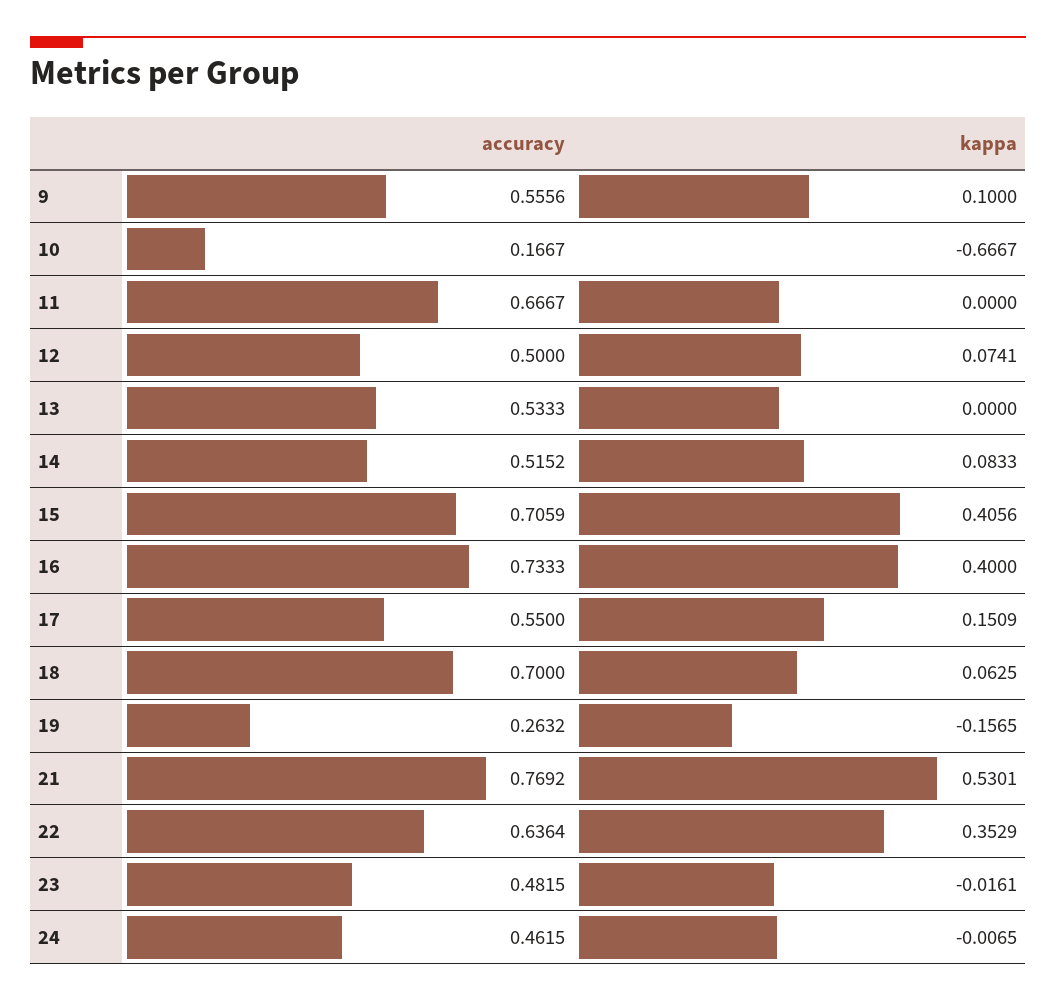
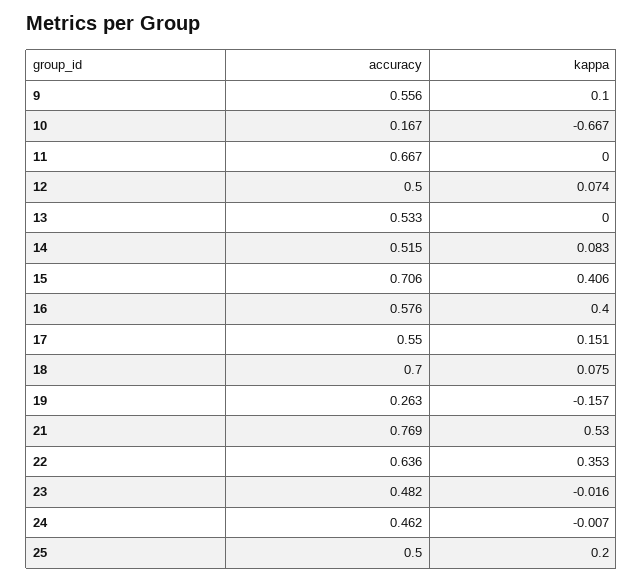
  {
    "accuracy": {
      "9": 0.5556,
      "10": 0.1667,
      "11": 0.6667,
      "12": 0.5,
      "13": 0.5333,
      "14": 0.5152,
      "15": 0.7059,
-     "16": 0.7333,
+     "16": 0.576,
      "17": 0.55,
      "18": 0.7,
      "19": 0.2632,
      "21": 0.7692,
      "22": 0.6364,
      "23": 0.4815,
-     "24": 0.4615
+     "24": 0.4615,
+     "25": 0.5
    },
    "kappa": {
      "9": 0.1,
      "10": -0.6667,
      "11": 0,
      "12": 0.0741,
      "13": 0,
      "14": 0.0833,
      "15": 0.4056,
      "16": 0.4,
      "17": 0.1509,
-     "18": 0.0625,
+     "18": 0.075,
      "19": -0.1565,
      "21": 0.5301,
      "22": 0.3529,
      "23": -0.0161,
-     "24": -0.0065
+     "24": -0.0065,
+     "25": 0.2
    }
  }

